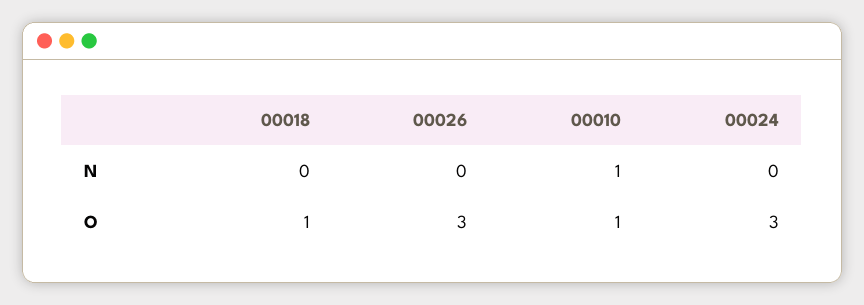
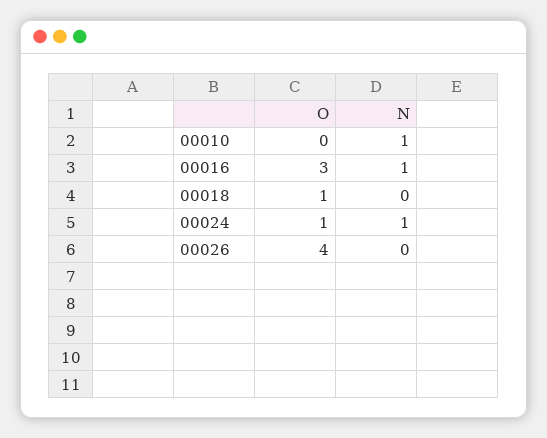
  {
    "00018": {
      "N": 0,
      "O": 1
    },
    "00026": {
      "N": 0,
-     "O": 3
+     "O": 4
    },
    "00010": {
      "N": 1,
-     "O": 1
+     "O": 0
    },
    "00024": {
-     "N": 0,
+     "N": 1,
-     "O": 3
+     "O": 1
-   }
+   },
+   "00016": {
+     "O": 3,
+     "N": 1
+   }
  }

